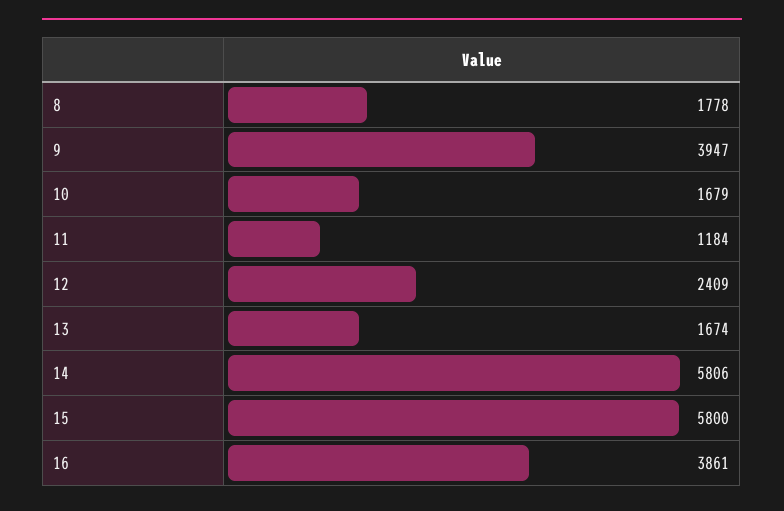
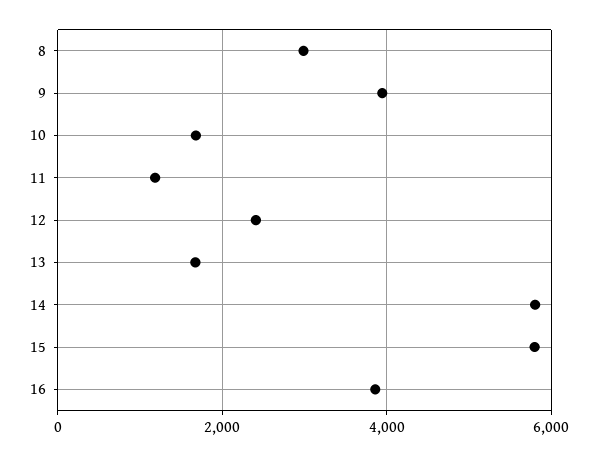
  {
-   "8": 1778,
+   "8": 3000,
    "9": 3947,
    "10": 1679,
    "11": 1184,
    "12": 2409,
    "13": 1674,
    "14": 5806,
    "15": 5800,
    "16": 3861
  }

